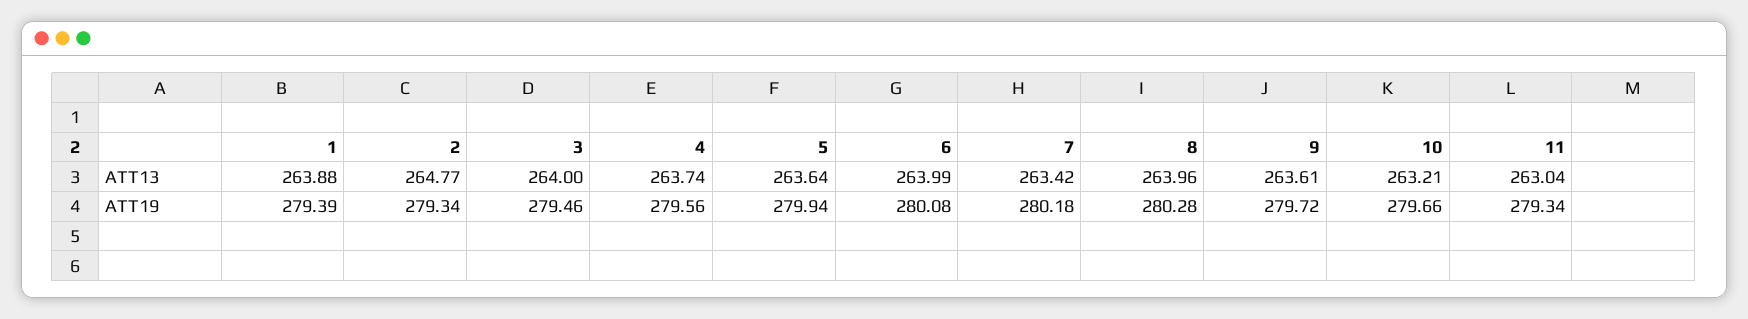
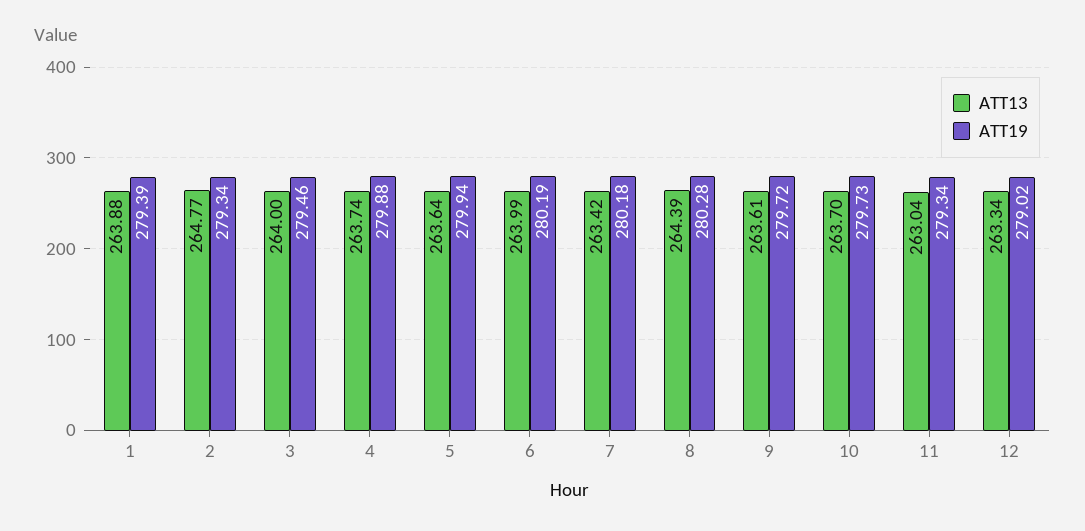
  {
    "ATT13": {
      "1": 263.88,
      "2": 264.77,
      "3": 264,
      "4": 263.74,
      "5": 263.64,
      "6": 263.99,
      "7": 263.42,
-     "8": 263.96,
+     "8": 264.39,
      "9": 263.61,
-     "10": 263.21,
+     "10": 263.7,
-     "11": 263.04
+     "11": 263.04,
+     "12": 263.34
    },
    "ATT19": {
      "1": 279.39,
      "2": 279.34,
      "3": 279.46,
-     "4": 279.56,
+     "4": 279.88,
      "5": 279.94,
-     "6": 280.08,
+     "6": 280.19,
      "7": 280.18,
      "8": 280.28,
      "9": 279.72,
-     "10": 279.66,
+     "10": 279.73,
-     "11": 279.34
+     "11": 279.34,
+     "12": 279.02
    }
  }

